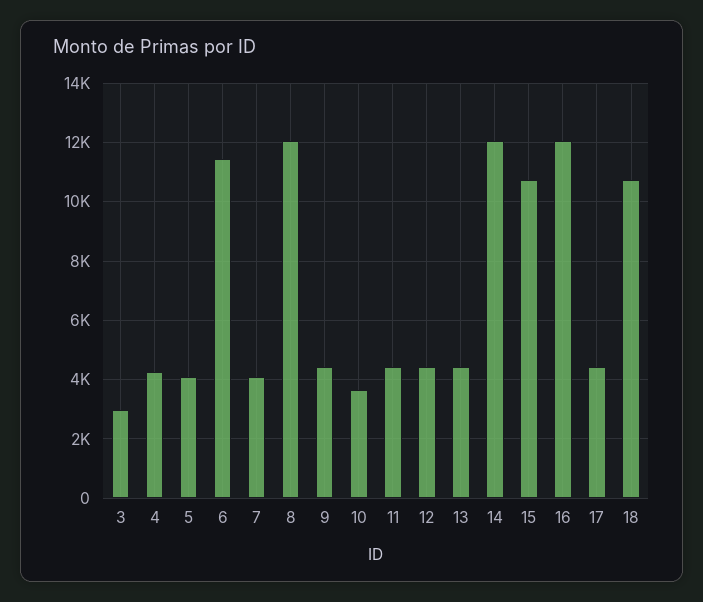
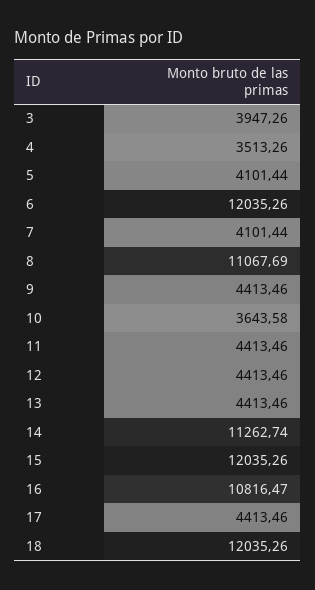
  {
-   "3": 3000,
+   "3": 3947.26,
-   "4": 4250,
+   "4": 3513.26,
    "5": 4101.44,
-   "6": 11500,
+   "6": 12035.26,
    "7": 4101.44,
-   "8": 12000,
+   "8": 11067.69,
    "9": 4413.46,
    "10": 3643.58,
    "11": 4413.46,
    "12": 4413.46,
    "13": 4413.46,
-   "14": 12000,
+   "14": 11262.74,
-   "15": 10750,
+   "15": 12035.26,
-   "16": 12000,
+   "16": 10816.47,
    "17": 4413.46,
-   "18": 10750
+   "18": 12035.26
  }

